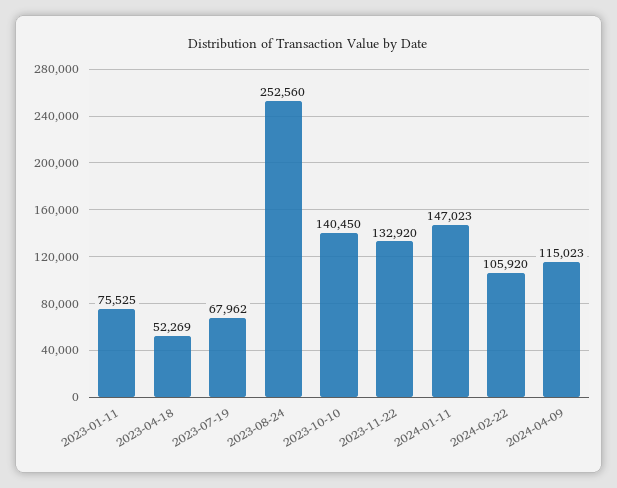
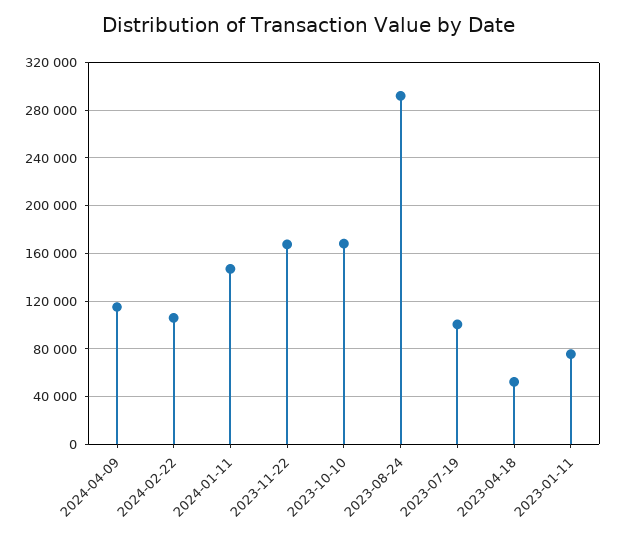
  {
    "2023-01-11": 75525,
    "2023-04-18": 52269,
-   "2023-07-19": 67962,
+   "2023-07-19": 100000,
-   "2023-08-24": 252560,
+   "2023-08-24": 290000,
-   "2023-10-10": 140450,
+   "2023-10-10": 170000,
-   "2023-11-22": 132920,
+   "2023-11-22": 170000,
    "2024-01-11": 147023,
    "2024-02-22": 105920,
    "2024-04-09": 115023
  }

